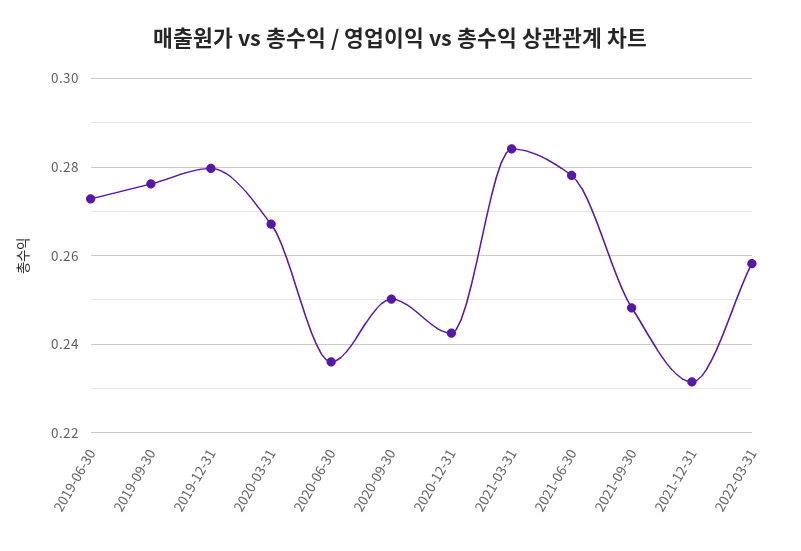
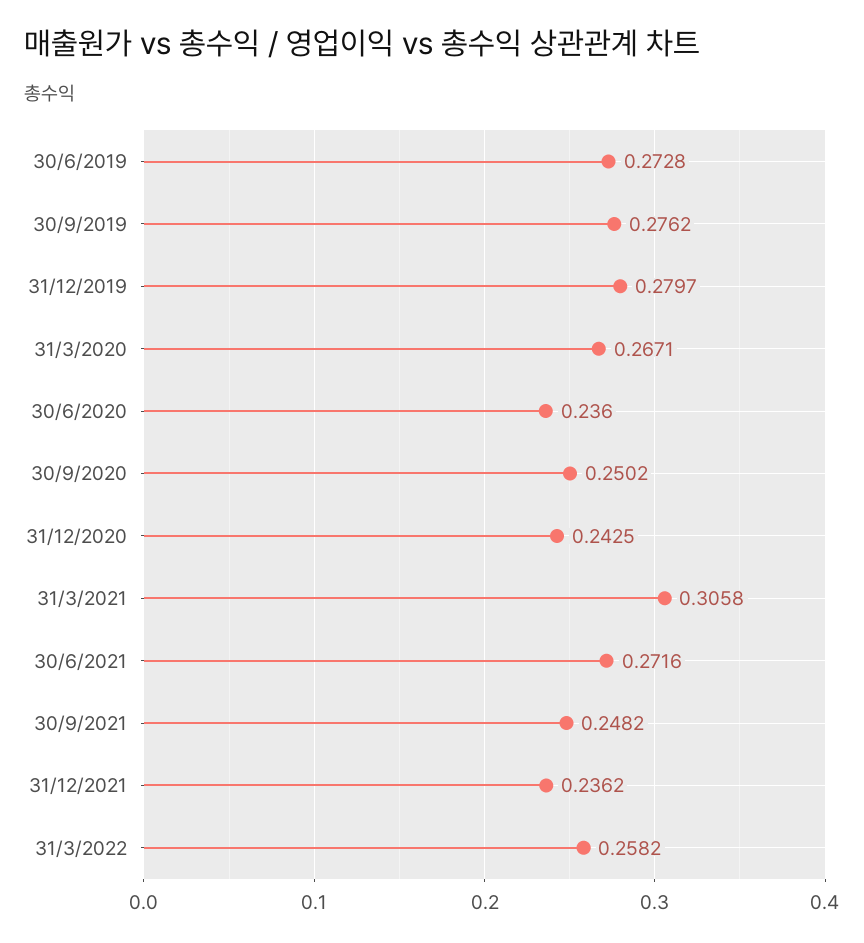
  {
    "2019-06-30": 0.2728,
    "2019-09-30": 0.2762,
    "2019-12-31": 0.2797,
    "2020-03-31": 0.2671,
    "2020-06-30": 0.236,
    "2020-09-30": 0.2502,
    "2020-12-31": 0.2425,
-   "2021-03-31": 0.284,
+   "2021-03-31": 0.3058,
-   "2021-06-30": 0.278,
+   "2021-06-30": 0.2716,
    "2021-09-30": 0.2482,
-   "2021-12-31": 0.232,
+   "2021-12-31": 0.2362,
    "2022-03-31": 0.2582
  }

